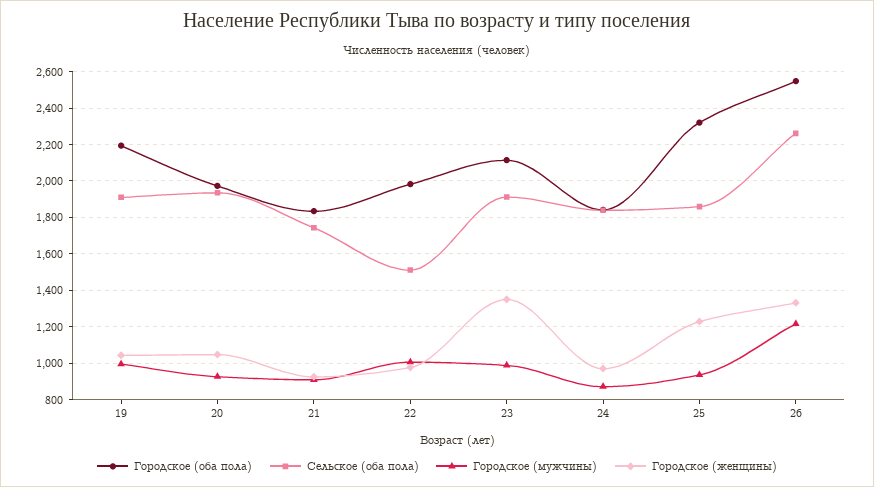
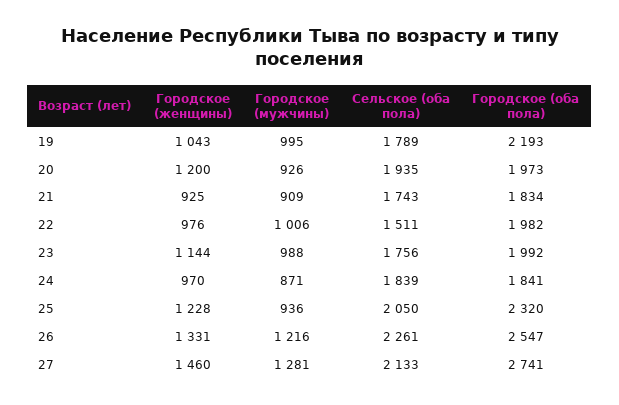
  {
    "Городское (оба пола)": {
      "19": 2193,
      "20": 1973,
      "21": 1834,
      "22": 1982,
-     "23": 2100,
+     "23": 1992,
      "24": 1841,
      "25": 2320,
-     "26": 2547
+     "26": 2547,
+     "27": 2741
    },
    "Сельское (оба пола)": {
-     "19": 1900,
+     "19": 1789,
      "20": 1935,
      "21": 1743,
      "22": 1511,
-     "23": 1900,
+     "23": 1756,
      "24": 1839,
-     "25": 1850,
+     "25": 2050,
-     "26": 2261
+     "26": 2261,
+     "27": 2133
    },
    "Городское (мужчины)": {
      "19": 995,
      "20": 926,
      "21": 909,
      "22": 1006,
      "23": 988,
      "24": 871,
      "25": 936,
-     "26": 1216
+     "26": 1216,
+     "27": 1281
    },
    "Городское (женщины)": {
      "19": 1043,
-     "20": 1050,
+     "20": 1200,
      "21": 925,
      "22": 976,
-     "23": 1350,
+     "23": 1144,
      "24": 970,
      "25": 1228,
-     "26": 1331
+     "26": 1331,
+     "27": 1460
    }
  }

